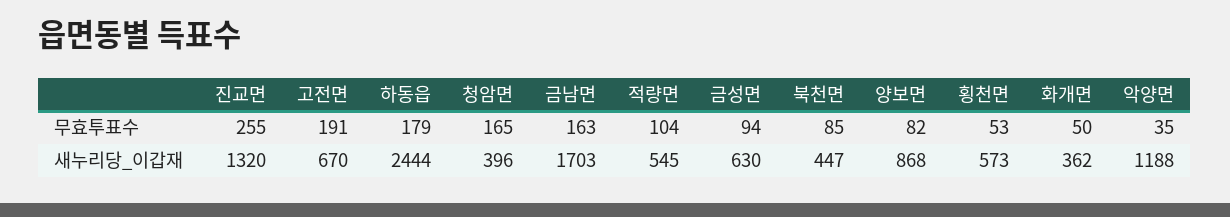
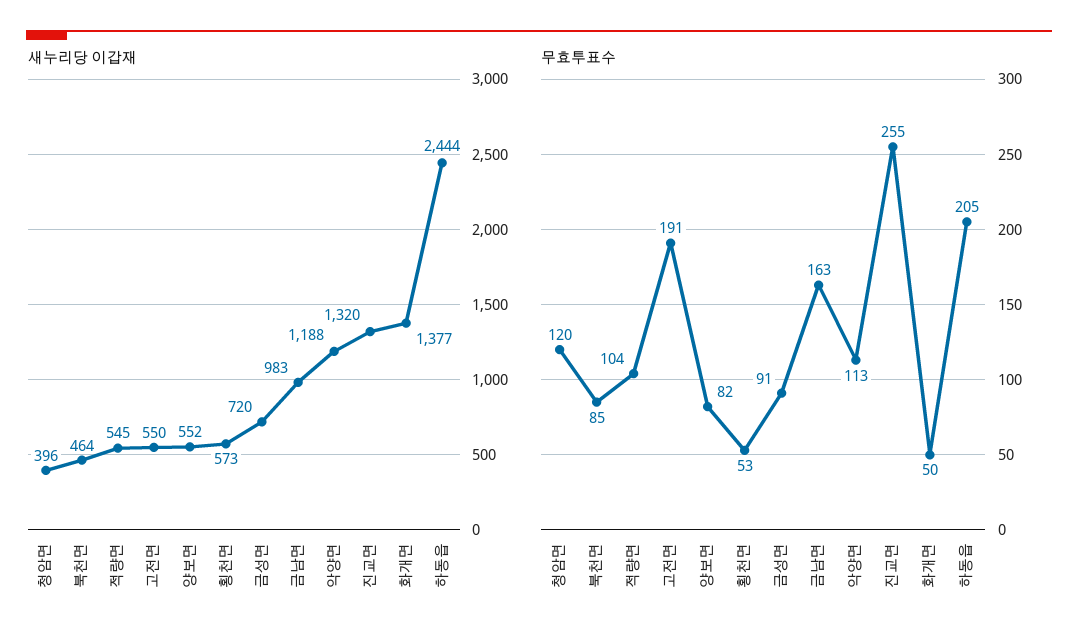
  {
    "무효투표수": {
      "진교면": 255,
      "고전면": 191,
-     "하동읍": 179,
+     "하동읍": 205,
-     "청암면": 165,
+     "청암면": 120,
      "금남면": 163,
      "적량면": 104,
-     "금성면": 94,
+     "금성면": 91,
      "북천면": 85,
      "양보면": 82,
      "횡천면": 53,
      "화개면": 50,
-     "악양면": 35
+     "악양면": 113
    },
    "새누리당_이갑재": {
      "진교면": 1320,
-     "고전면": 670,
+     "고전면": 550,
      "하동읍": 2444,
      "청암면": 396,
-     "금남면": 1703,
+     "금남면": 983,
      "적량면": 545,
-     "금성면": 630,
+     "금성면": 720,
-     "북천면": 447,
+     "북천면": 464,
-     "양보면": 868,
+     "양보면": 552,
      "횡천면": 573,
-     "화개면": 362,
+     "화개면": 1377,
      "악양면": 1188
    }
  }

